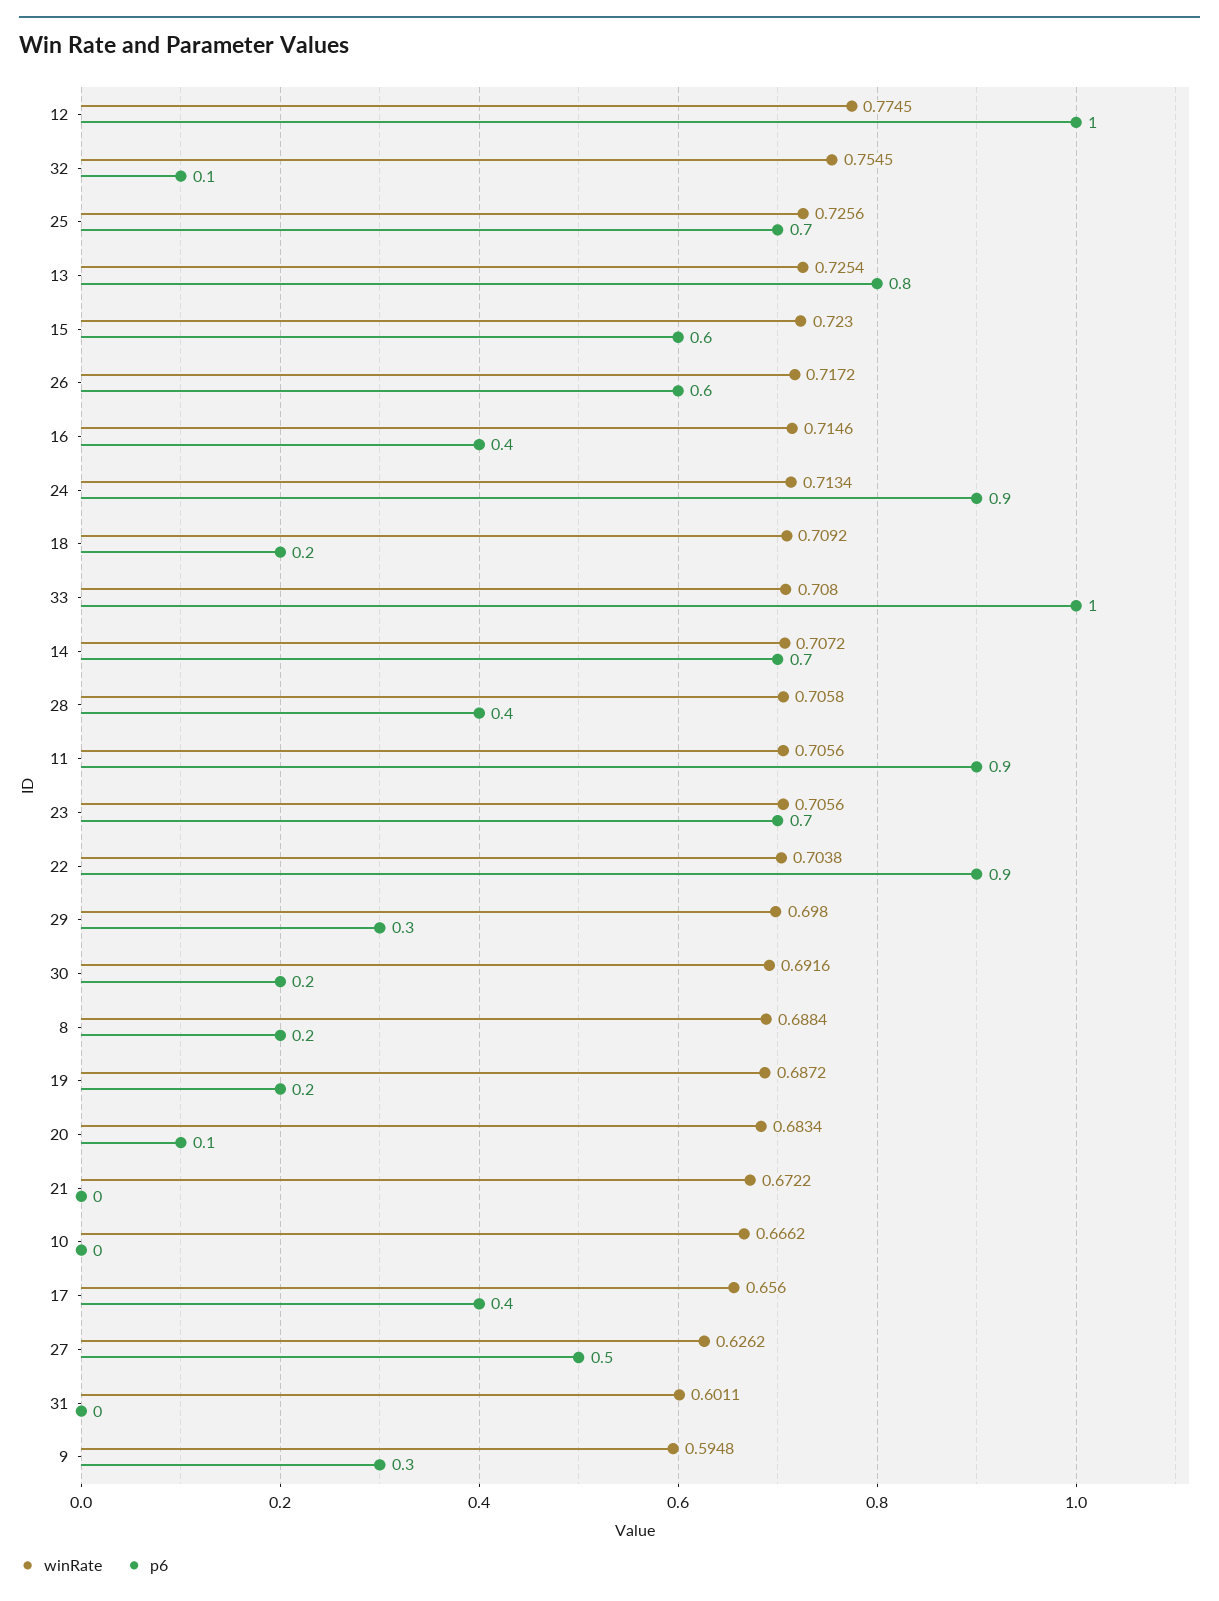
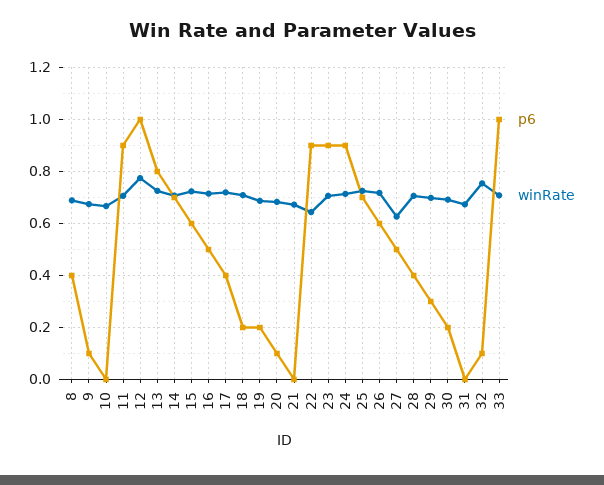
  {
    "winRate": {
      "12": 0.7745,
      "32": 0.7545,
      "25": 0.7256,
      "13": 0.7254,
      "15": 0.723,
      "26": 0.7172,
      "16": 0.7146,
      "24": 0.7134,
      "18": 0.7092,
      "33": 0.708,
      "14": 0.7072,
      "28": 0.7058,
      "11": 0.7056,
      "23": 0.7056,
-     "22": 0.7038,
+     "22": 0.65,
      "29": 0.698,
      "30": 0.6916,
      "8": 0.6884,
      "19": 0.6872,
      "20": 0.6834,
      "21": 0.6722,
      "10": 0.6662,
-     "17": 0.656,
+     "17": 0.725,
      "27": 0.6262,
-     "31": 0.6011,
+     "31": 0.675,
-     "9": 0.5948
+     "9": 0.675
    },
    "p6": {
      "12": 1,
      "32": 0.1,
      "25": 0.7,
      "13": 0.8,
      "15": 0.6,
      "26": 0.6,
-     "16": 0.4,
+     "16": 0.5,
      "24": 0.9,
      "18": 0.2,
      "33": 1,
      "14": 0.7,
      "28": 0.4,
      "11": 0.9,
-     "23": 0.7,
+     "23": 0.9,
      "22": 0.9,
      "29": 0.3,
      "30": 0.2,
-     "8": 0.2,
+     "8": 0.4,
      "19": 0.2,
      "20": 0.1,
      "21": 0,
      "10": 0,
      "17": 0.4,
      "27": 0.5,
      "31": 0,
-     "9": 0.3
+     "9": 0.1
    }
  }

